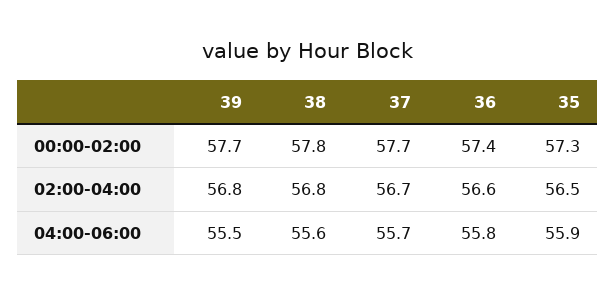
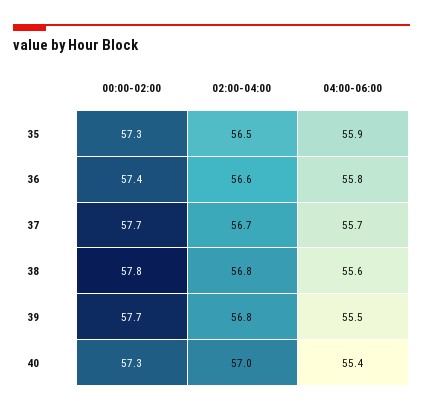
  {
    "39": {
      "00:00-02:00": 57.7,
      "02:00-04:00": 56.8,
      "04:00-06:00": 55.5
    },
    "38": {
      "00:00-02:00": 57.8,
      "02:00-04:00": 56.8,
      "04:00-06:00": 55.6
    },
    "37": {
      "00:00-02:00": 57.7,
      "02:00-04:00": 56.7,
      "04:00-06:00": 55.7
    },
    "36": {
      "00:00-02:00": 57.4,
      "02:00-04:00": 56.6,
      "04:00-06:00": 55.8
    },
    "35": {
      "00:00-02:00": 57.3,
      "02:00-04:00": 56.5,
      "04:00-06:00": 55.9
-   }
+   },
+   "40": {
+     "00:00-02:00": 57.3,
+     "02:00-04:00": 57,
+     "04:00-06:00": 55.4
+   }
  }

